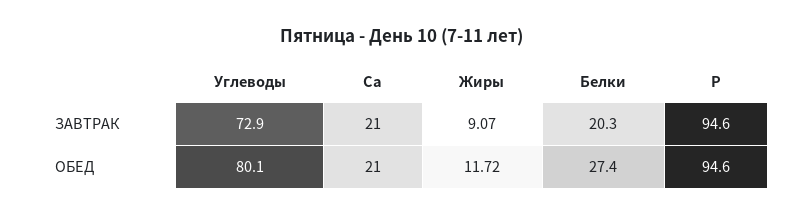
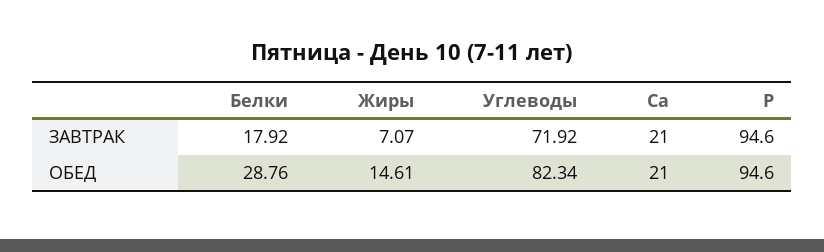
  {
    "Углеводы": {
-     "ЗАВТРАК": 72.9,
+     "ЗАВТРАК": 71.92,
-     "ОБЕД": 80.1
+     "ОБЕД": 82.34
    },
    "Са": {
      "ЗАВТРАК": 21,
      "ОБЕД": 21
    },
    "Жиры": {
-     "ЗАВТРАК": 9.07,
+     "ЗАВТРАК": 7.07,
-     "ОБЕД": 11.72
+     "ОБЕД": 14.61
    },
    "Белки": {
-     "ЗАВТРАК": 20.3,
+     "ЗАВТРАК": 17.92,
-     "ОБЕД": 27.4
+     "ОБЕД": 28.76
    },
    "Р": {
      "ЗАВТРАК": 94.6,
      "ОБЕД": 94.6
    }
  }

